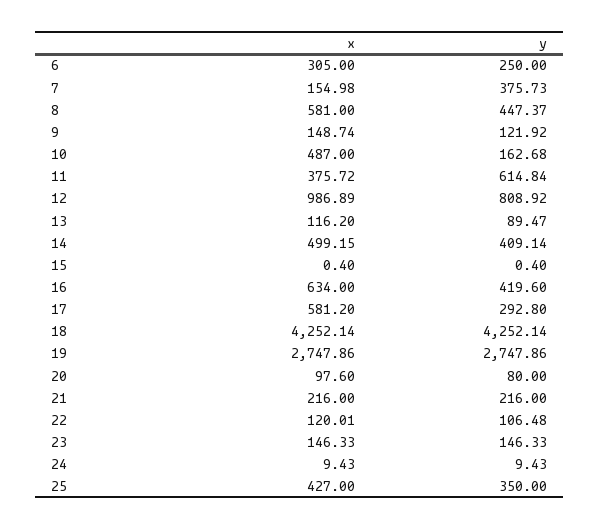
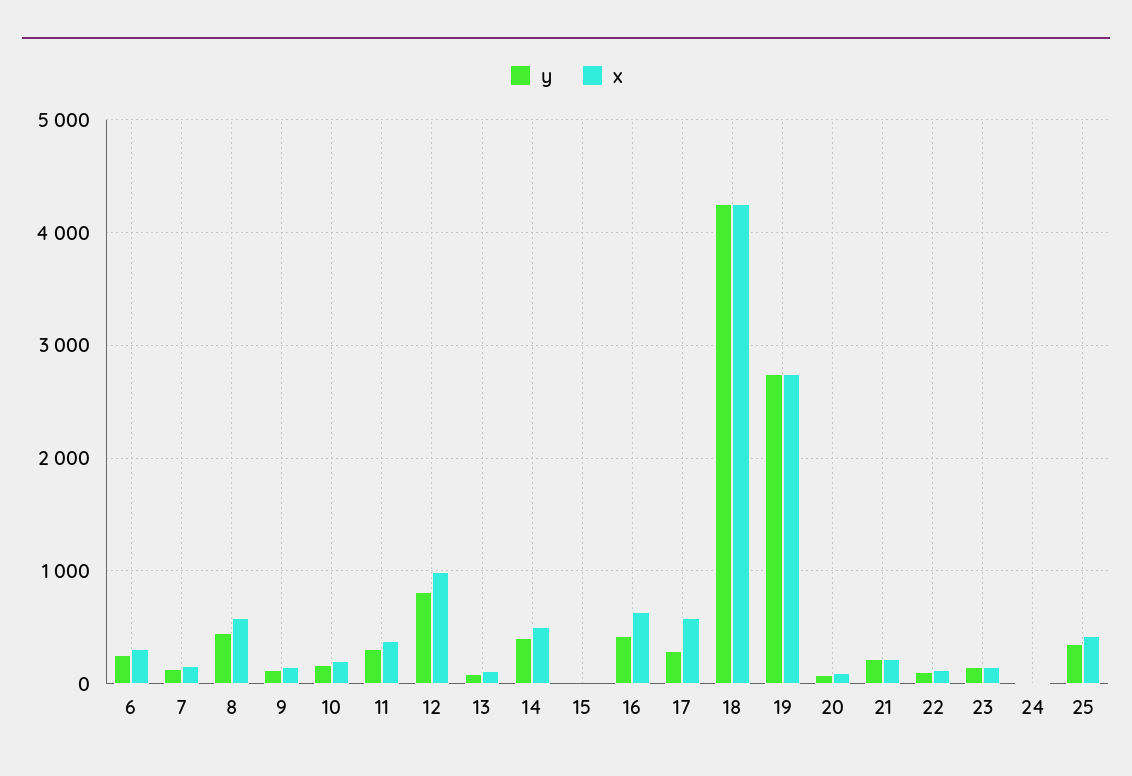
  {
    "x": {
      "6": 305,
      "7": 154.98,
      "8": 581,
      "9": 148.74,
-     "10": 487,
+     "10": 200,
      "11": 375.72,
      "12": 986.89,
      "13": 116.2,
      "14": 499.15,
      "15": 0.4,
      "16": 634,
      "17": 581.2,
      "18": 4252.14,
      "19": 2747.86,
      "20": 97.6,
      "21": 216,
      "22": 120.01,
      "23": 146.33,
      "24": 9.43,
      "25": 427
    },
    "y": {
      "6": 250,
-     "7": 375.73,
+     "7": 100,
      "8": 447.37,
      "9": 121.92,
      "10": 162.68,
-     "11": 614.84,
+     "11": 300,
      "12": 808.92,
      "13": 89.47,
      "14": 409.14,
      "15": 0.4,
      "16": 419.6,
      "17": 292.8,
      "18": 4252.14,
      "19": 2747.86,
      "20": 80,
      "21": 216,
      "22": 106.48,
      "23": 146.33,
      "24": 9.43,
      "25": 350
    }
  }

